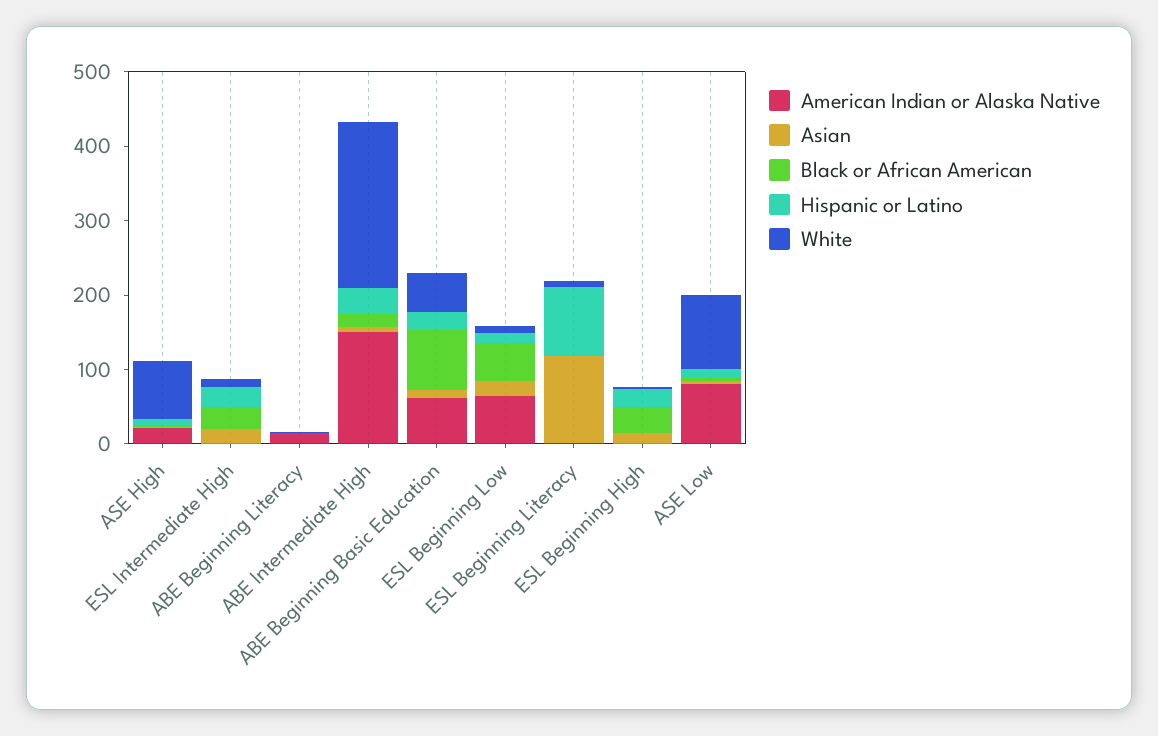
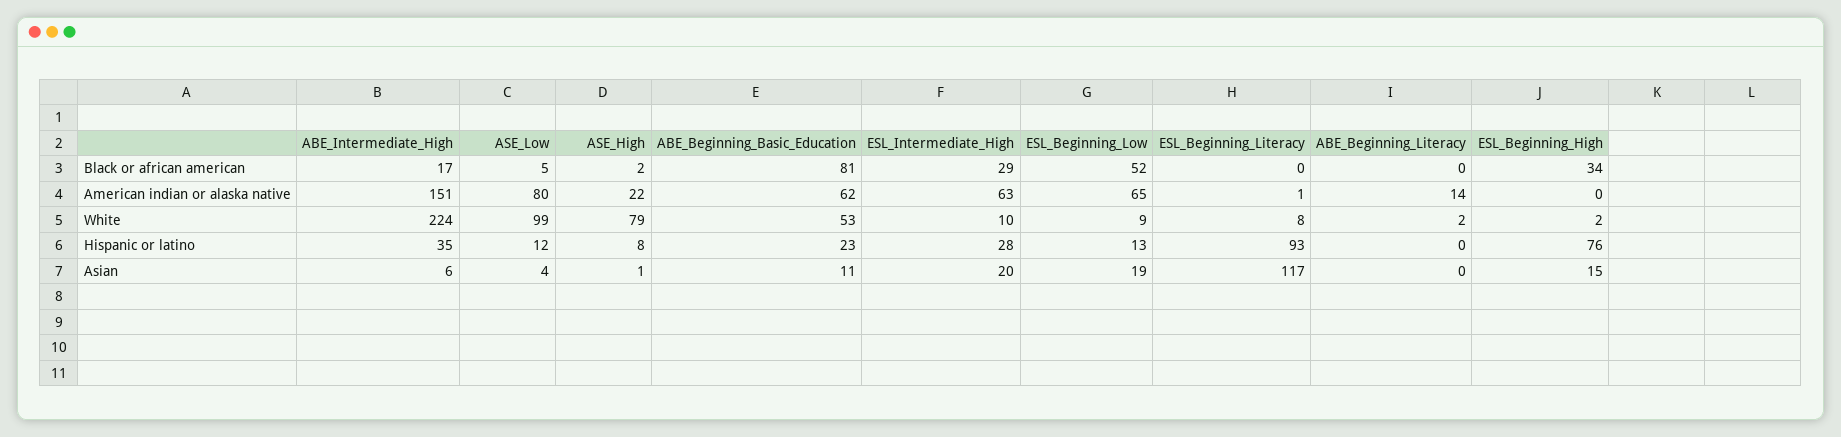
  {
    "American Indian or Alaska Native": {
      "ASE High": 22,
-     "ESL Intermediate High": 0,
+     "ESL Intermediate High": 63,
      "ABE Beginning Literacy": 14,
      "ABE Intermediate High": 151,
      "ABE Beginning Basic Education": 62,
      "ESL Beginning Low": 65,
      "ESL Beginning Literacy": 1,
      "ESL Beginning High": 0,
      "ASE Low": 80
    },
    "Asian": {
      "ASE High": 1,
      "ESL Intermediate High": 20,
      "ABE Beginning Literacy": 0,
      "ABE Intermediate High": 6,
      "ABE Beginning Basic Education": 11,
      "ESL Beginning Low": 19,
      "ESL Beginning Literacy": 117,
      "ESL Beginning High": 15,
      "ASE Low": 4
    },
    "Black or African American": {
      "ASE High": 2,
      "ESL Intermediate High": 29,
      "ABE Beginning Literacy": 0,
      "ABE Intermediate High": 17,
      "ABE Beginning Basic Education": 81,
      "ESL Beginning Low": 52,
      "ESL Beginning Literacy": 0,
      "ESL Beginning High": 34,
      "ASE Low": 5
    },
    "Hispanic or Latino": {
      "ASE High": 8,
      "ESL Intermediate High": 28,
      "ABE Beginning Literacy": 0,
      "ABE Intermediate High": 35,
      "ABE Beginning Basic Education": 23,
      "ESL Beginning Low": 13,
      "ESL Beginning Literacy": 93,
-     "ESL Beginning High": 20,
+     "ESL Beginning High": 76,
      "ASE Low": 12
    },
    "White": {
      "ASE High": 79,
      "ESL Intermediate High": 10,
      "ABE Beginning Literacy": 2,
      "ABE Intermediate High": 224,
      "ABE Beginning Basic Education": 53,
      "ESL Beginning Low": 9,
      "ESL Beginning Literacy": 8,
      "ESL Beginning High": 2,
      "ASE Low": 99
    }
  }

